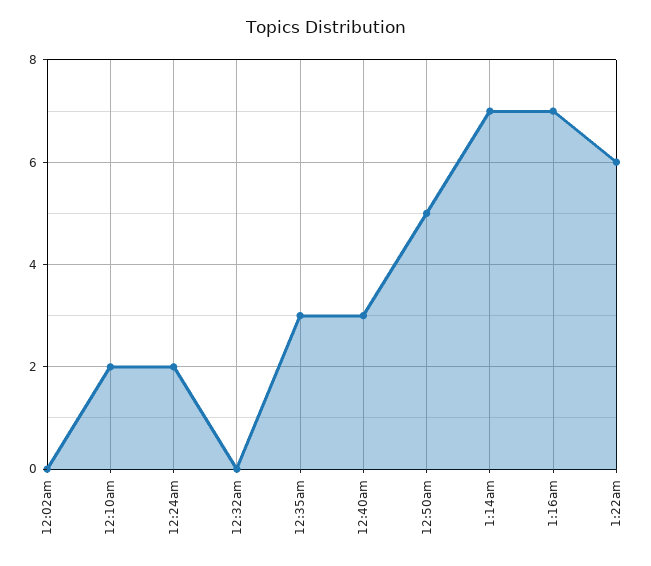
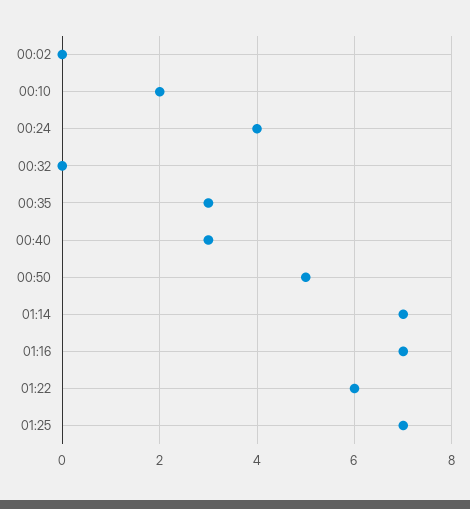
  {
    "12:02am": 0,
    "12:10am": 2,
-   "12:24am": 2,
+   "12:24am": 4,
    "12:32am": 0,
    "12:35am": 3,
    "12:40am": 3,
    "12:50am": 5,
    "1:14am": 7,
    "1:16am": 7,
-   "1:22am": 6
+   "1:22am": 6,
+   "01:25": 7
  }

